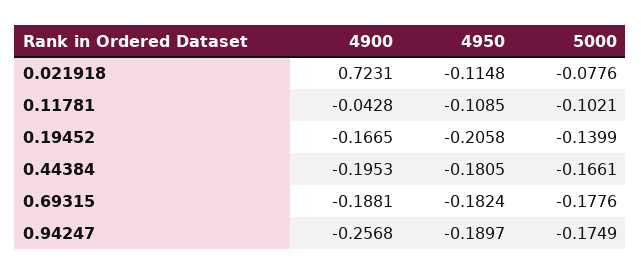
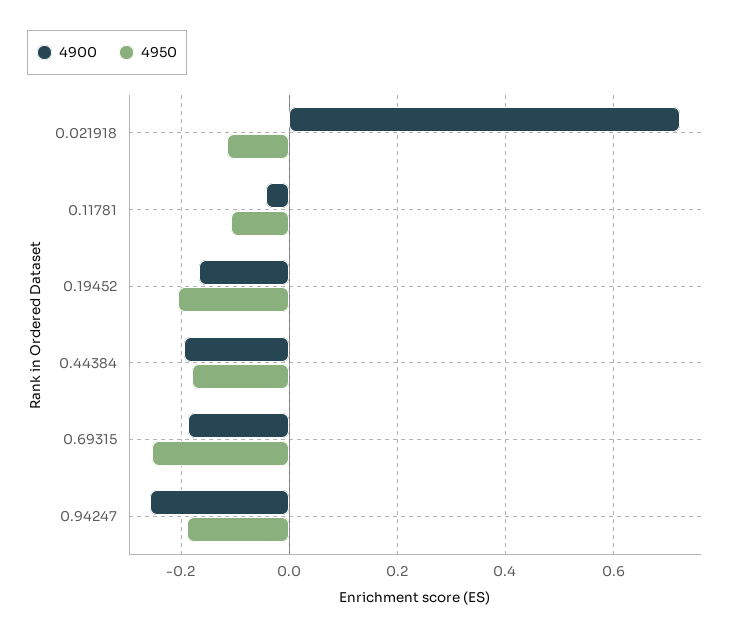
  {
    "4900": {
      "0.021918": 0.7231,
      "0.11781": -0.0428,
      "0.19452": -0.1665,
      "0.44384": -0.1953,
      "0.69315": -0.1881,
      "0.94247": -0.2568
    },
    "4950": {
      "0.021918": -0.1148,
      "0.11781": -0.1085,
      "0.19452": -0.2058,
      "0.44384": -0.1805,
-     "0.69315": -0.1824,
+     "0.69315": -0.26,
      "0.94247": -0.1897
-   },
+   }
-   "5000": {
-     "0.021918": -0.0776,
-     "0.11781": -0.1021,
-     "0.19452": -0.1399,
-     "0.44384": -0.1661,
-     "0.69315": -0.1776,
-     "0.94247": -0.1749
-   }
  }

